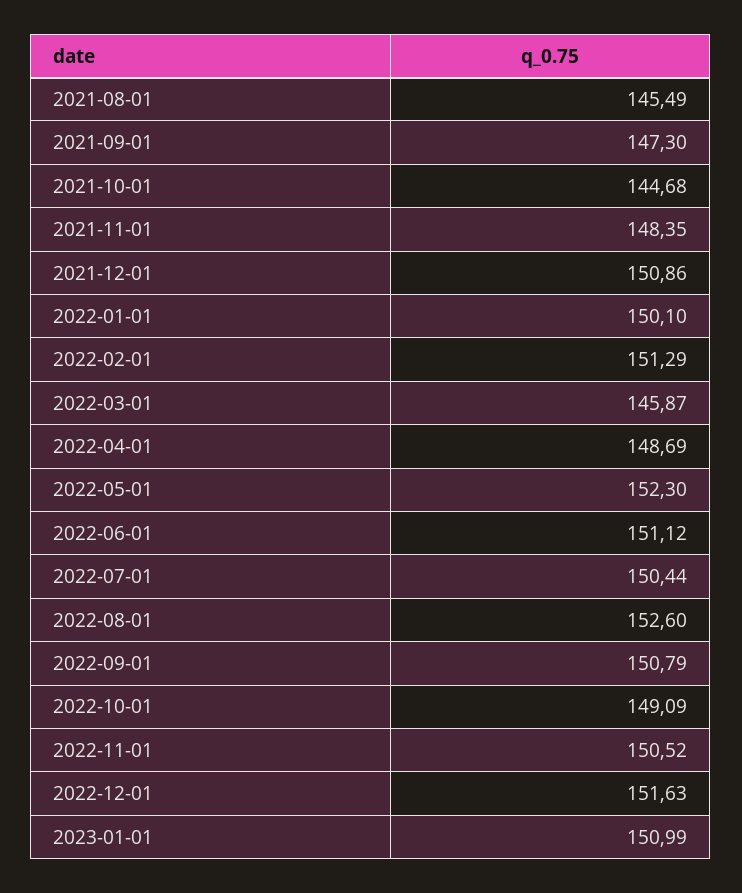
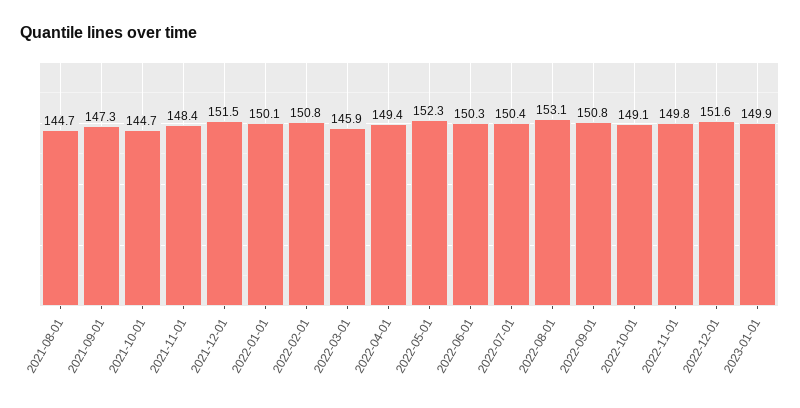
  {
-   "2021-08-01": 145.49,
+   "2021-08-01": 144.7,
    "2021-09-01": 147.3,
    "2021-10-01": 144.68,
    "2021-11-01": 148.35,
-   "2021-12-01": 150.86,
+   "2021-12-01": 151.5,
    "2022-01-01": 150.1,
-   "2022-02-01": 151.29,
+   "2022-02-01": 150.8,
    "2022-03-01": 145.87,
-   "2022-04-01": 148.69,
+   "2022-04-01": 149.4,
    "2022-05-01": 152.3,
-   "2022-06-01": 151.12,
+   "2022-06-01": 150.3,
    "2022-07-01": 150.44,
-   "2022-08-01": 152.6,
+   "2022-08-01": 153.1,
    "2022-09-01": 150.79,
    "2022-10-01": 149.09,
-   "2022-11-01": 150.52,
+   "2022-11-01": 149.8,
    "2022-12-01": 151.63,
-   "2023-01-01": 150.99
+   "2023-01-01": 149.9
  }

